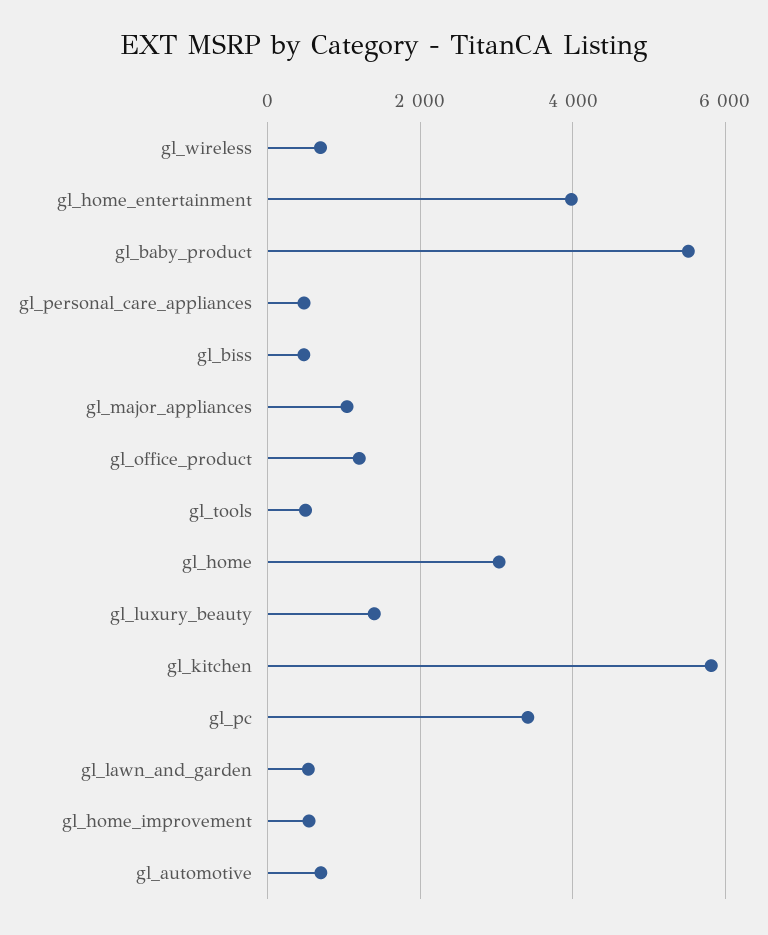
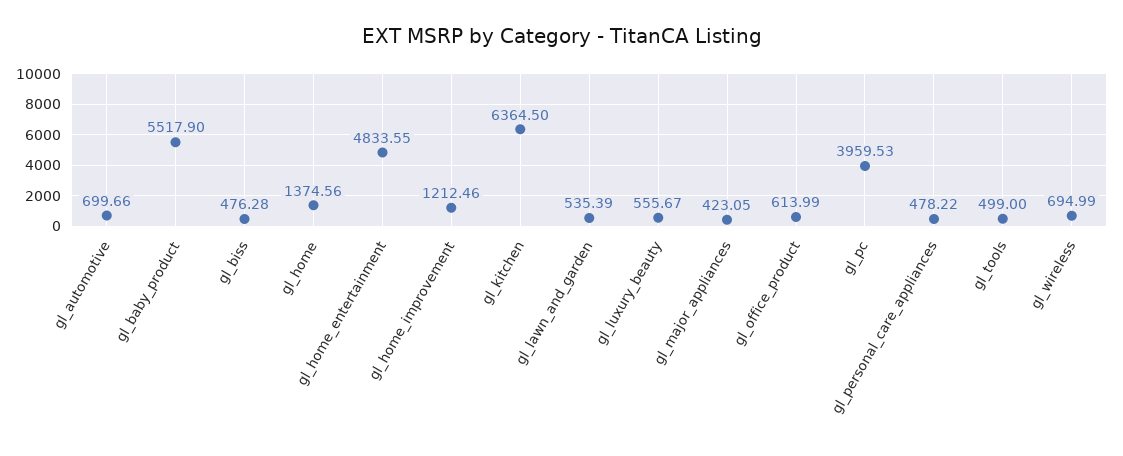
  {
    "gl_wireless": 694.99,
-   "gl_home_entertainment": 4000,
+   "gl_home_entertainment": 4833.55,
    "gl_baby_product": 5517.9,
    "gl_personal_care_appliances": 478.22,
    "gl_biss": 476.28,
-   "gl_major_appliances": 1000,
+   "gl_major_appliances": 423.05,
-   "gl_office_product": 1200,
+   "gl_office_product": 613.99,
    "gl_tools": 499,
-   "gl_home": 3000,
+   "gl_home": 1374.56,
-   "gl_luxury_beauty": 1400,
+   "gl_luxury_beauty": 555.67,
-   "gl_kitchen": 5800,
+   "gl_kitchen": 6364.5,
-   "gl_pc": 3400,
+   "gl_pc": 3959.53,
    "gl_lawn_and_garden": 535.39,
-   "gl_home_improvement": 600,
+   "gl_home_improvement": 1212.46,
    "gl_automotive": 699.66
  }

